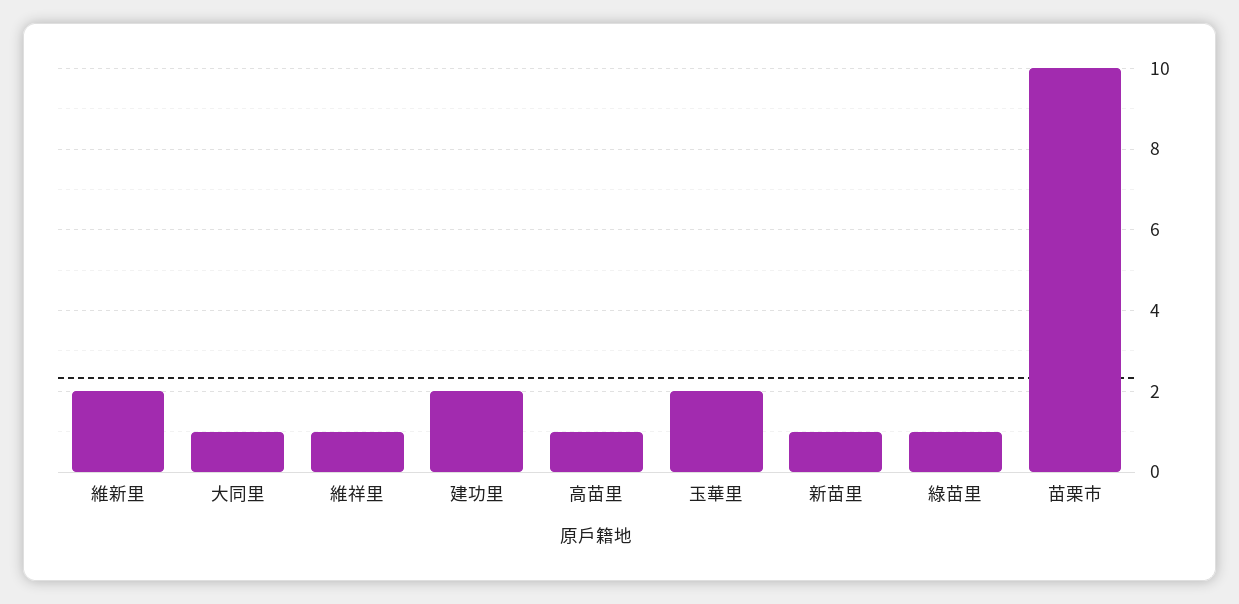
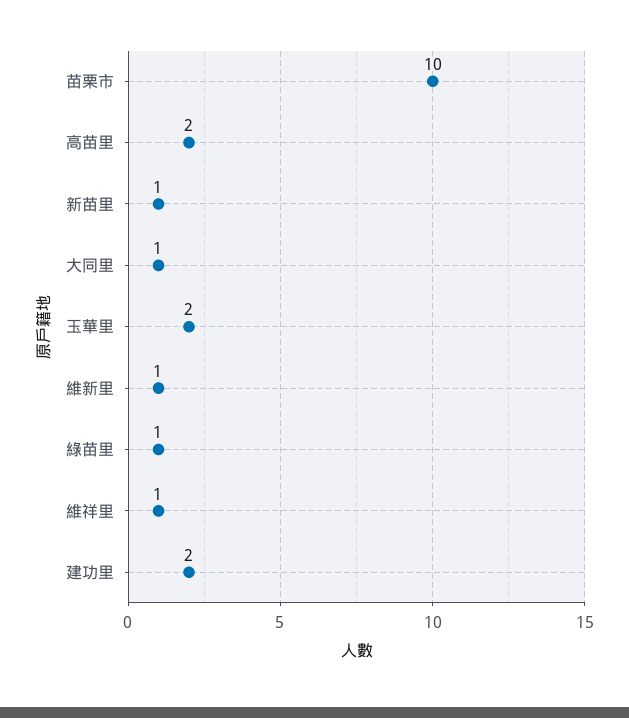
  {
-   "維新里": 2,
+   "維新里": 1,
    "大同里": 1,
    "維祥里": 1,
    "建功里": 2,
-   "高苗里": 1,
+   "高苗里": 2,
    "玉華里": 2,
    "新苗里": 1,
    "綠苗里": 1,
    "苗栗市": 10
  }

